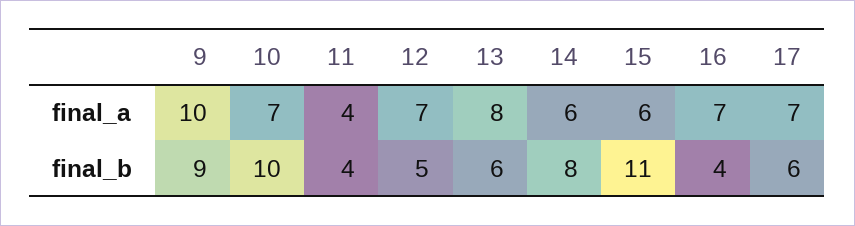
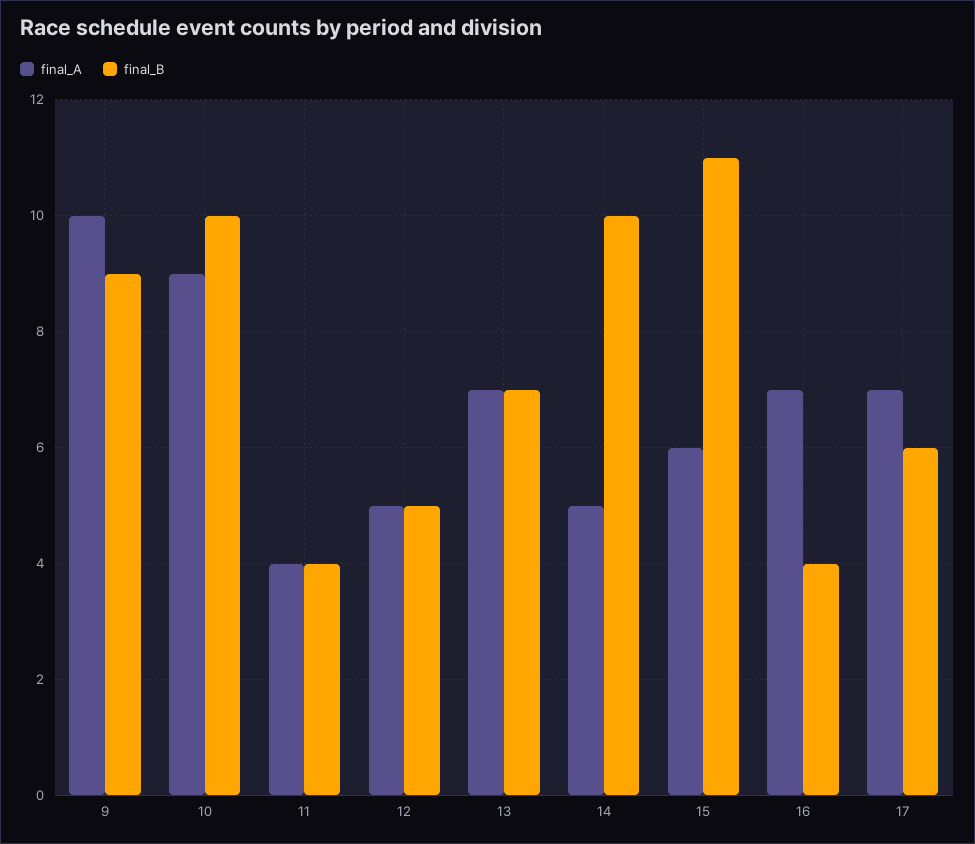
  {
    "final_a": {
      "9": 10,
-     "10": 7,
+     "10": 9,
      "11": 4,
-     "12": 7,
+     "12": 5,
-     "13": 8,
+     "13": 7,
-     "14": 6,
+     "14": 5,
      "15": 6,
      "16": 7,
      "17": 7
    },
    "final_b": {
      "9": 9,
      "10": 10,
      "11": 4,
      "12": 5,
-     "13": 6,
+     "13": 7,
-     "14": 8,
+     "14": 10,
      "15": 11,
      "16": 4,
      "17": 6
    }
  }

